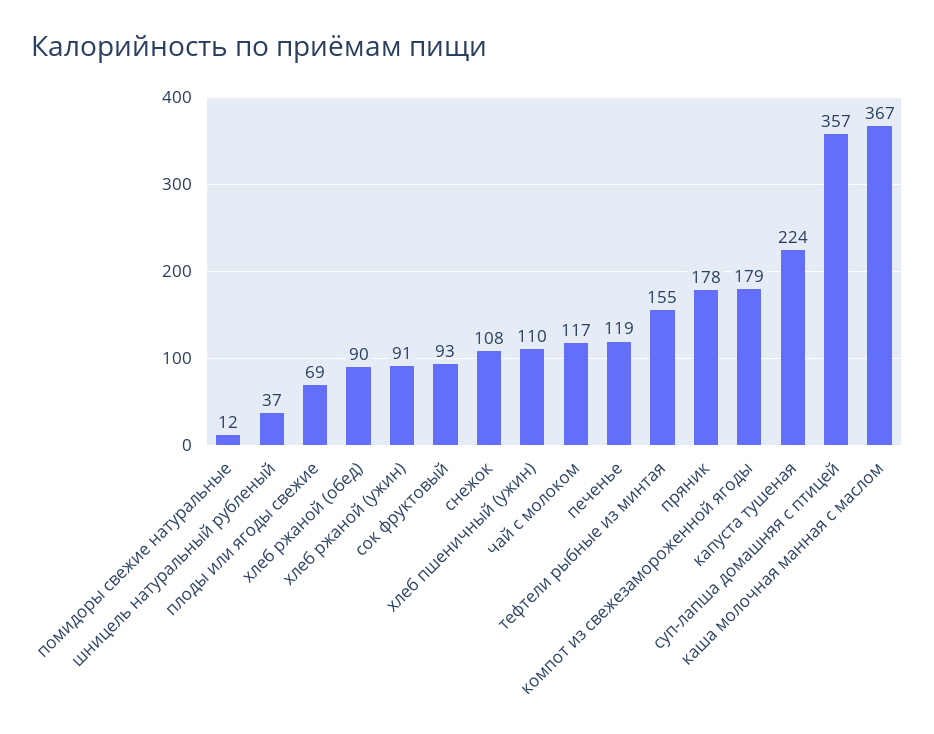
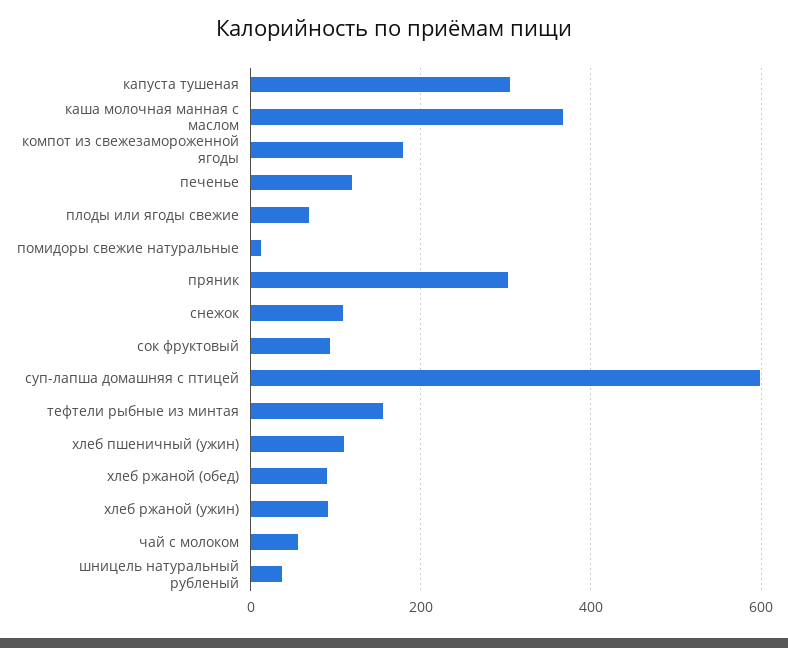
  {
    "помидоры свежие натуральные": 12,
    "шницель натуральный рубленый": 37,
    "плоды или ягоды свежие": 69,
    "хлеб ржаной (обед)": 90,
    "хлеб ржаной (ужин)": 91,
    "сок фруктовый": 93,
    "снежок": 108,
    "хлеб пшеничный (ужин)": 110,
-   "чай с молоком": 117,
+   "чай с молоком": 60,
    "печенье": 119,
    "тефтели рыбные из минтая": 155,
-   "пряник": 178,
+   "пряник": 300,
    "компот из свежезамороженной ягоды": 179,
-   "капуста тушеная": 224,
+   "капуста тушеная": 300,
-   "суп-лапша домашняя с птицей": 357,
+   "суп-лапша домашняя с птицей": 600,
    "каша молочная манная с маслом": 367
  }

